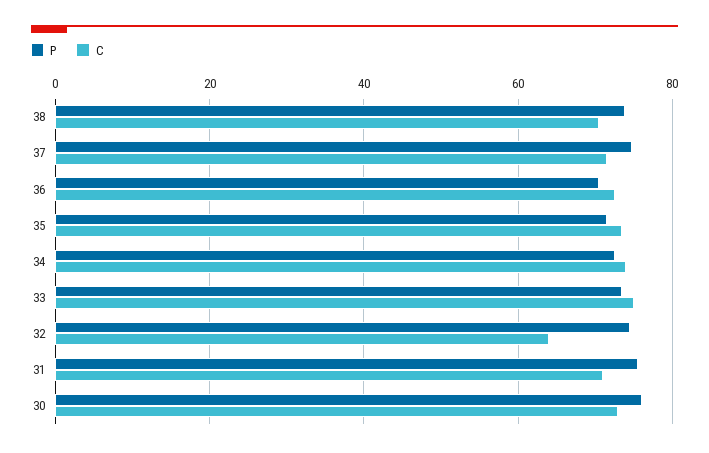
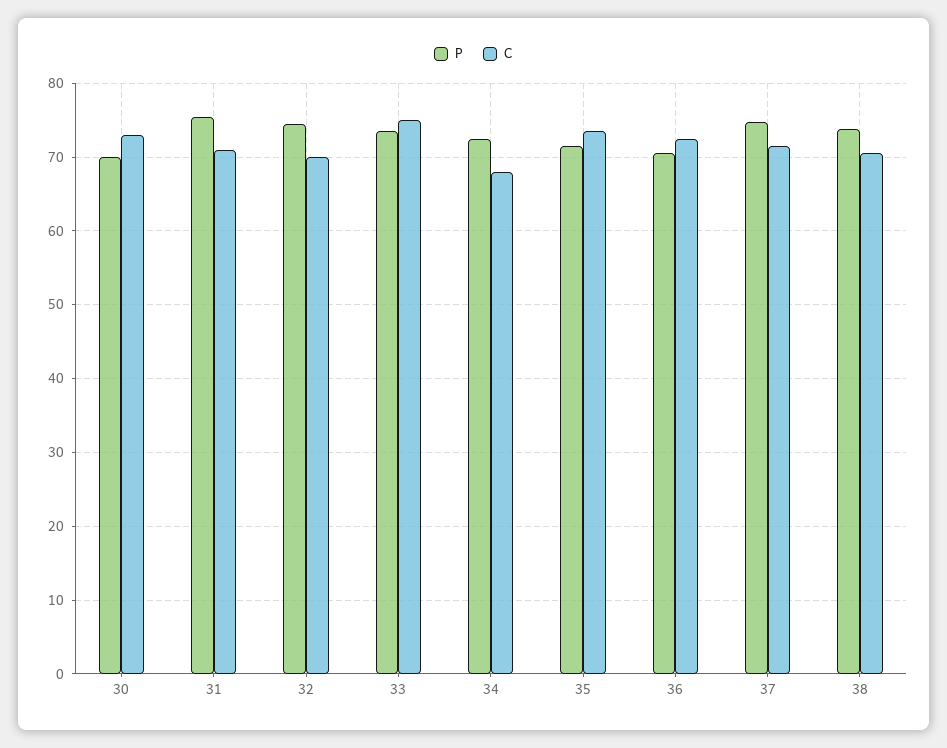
  {
    "P": {
      "38": 74,
      "37": 75,
      "36": 71,
      "35": 72,
      "34": 73,
      "33": 74,
      "32": 75,
      "31": 76,
-     "30": 76
+     "30": 70
    },
    "C": {
      "38": 71,
      "37": 72,
      "36": 73,
      "35": 74,
-     "34": 74,
+     "34": 68,
      "33": 75,
-     "32": 64,
+     "32": 70,
      "31": 71,
      "30": 73
    }
  }

